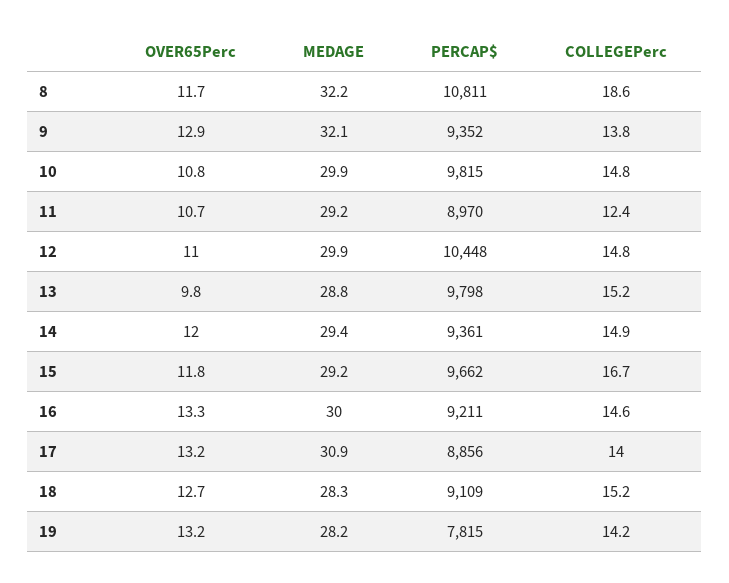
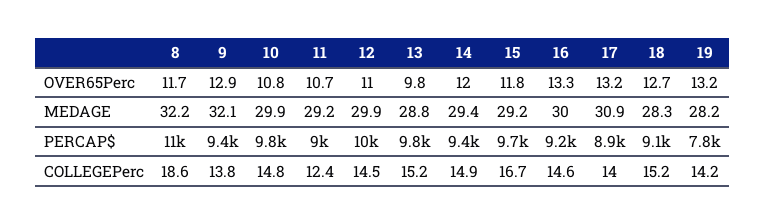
  {
    "OVER65Perc": {
      "8": 11.7,
      "9": 12.9,
      "10": 10.8,
      "11": 10.7,
      "12": 11,
      "13": 9.8,
      "14": 12,
      "15": 11.8,
      "16": 13.3,
      "17": 13.2,
      "18": 12.7,
      "19": 13.2
    },
    "MEDAGE": {
      "8": 32.2,
      "9": 32.1,
      "10": 29.9,
      "11": 29.2,
      "12": 29.9,
      "13": 28.8,
      "14": 29.4,
      "15": 29.2,
      "16": 30,
      "17": 30.9,
      "18": 28.3,
      "19": 28.2
    },
    "PERCAP$": {
      "8": 10811,
      "9": 9352,
      "10": 9815,
      "11": 8970,
      "12": 10448,
      "13": 9798,
      "14": 9361,
      "15": 9662,
      "16": 9211,
      "17": 8856,
      "18": 9109,
      "19": 7815
    },
    "COLLEGEPerc": {
      "8": 18.6,
      "9": 13.8,
      "10": 14.8,
      "11": 12.4,
-     "12": 14.8,
+     "12": 14.5,
      "13": 15.2,
      "14": 14.9,
      "15": 16.7,
      "16": 14.6,
      "17": 14,
      "18": 15.2,
      "19": 14.2
    }
  }

